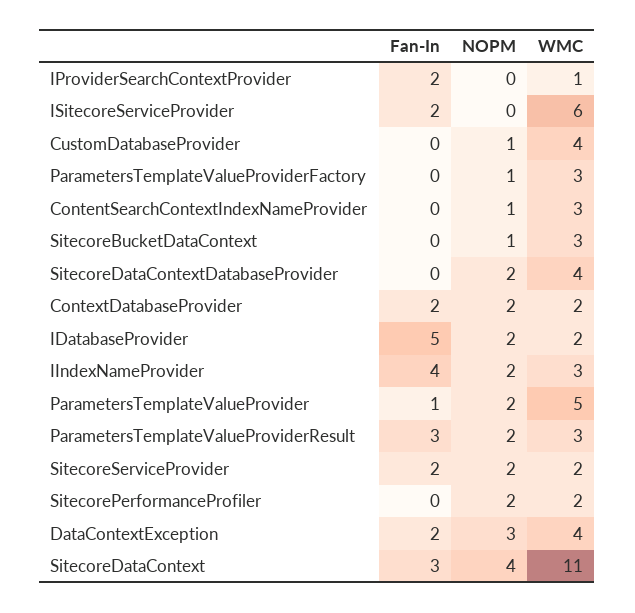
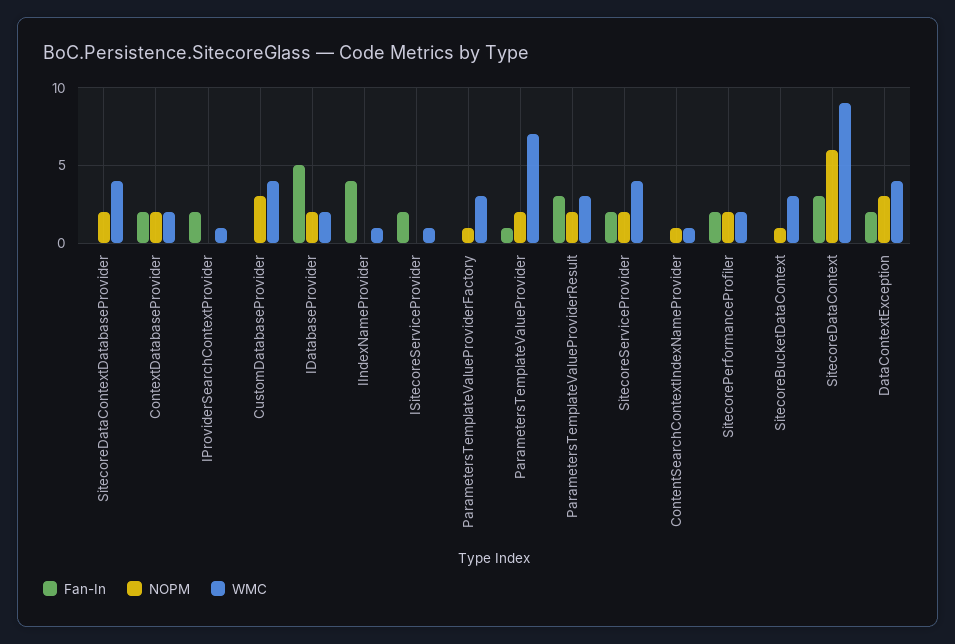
  {
    "Fan-In": {
      "IProviderSearchContextProvider": 2,
      "ISitecoreServiceProvider": 2,
      "CustomDatabaseProvider": 0,
      "ParametersTemplateValueProviderFactory": 0,
      "ContentSearchContextIndexNameProvider": 0,
      "SitecoreBucketDataContext": 0,
      "SitecoreDataContextDatabaseProvider": 0,
      "ContextDatabaseProvider": 2,
      "IDatabaseProvider": 5,
      "IIndexNameProvider": 4,
      "ParametersTemplateValueProvider": 1,
      "ParametersTemplateValueProviderResult": 3,
      "SitecoreServiceProvider": 2,
-     "SitecorePerformanceProfiler": 0,
+     "SitecorePerformanceProfiler": 2,
      "DataContextException": 2,
      "SitecoreDataContext": 3
    },
    "NOPM": {
      "IProviderSearchContextProvider": 0,
      "ISitecoreServiceProvider": 0,
-     "CustomDatabaseProvider": 1,
+     "CustomDatabaseProvider": 3,
      "ParametersTemplateValueProviderFactory": 1,
      "ContentSearchContextIndexNameProvider": 1,
      "SitecoreBucketDataContext": 1,
      "SitecoreDataContextDatabaseProvider": 2,
      "ContextDatabaseProvider": 2,
      "IDatabaseProvider": 2,
-     "IIndexNameProvider": 2,
+     "IIndexNameProvider": 0,
      "ParametersTemplateValueProvider": 2,
      "ParametersTemplateValueProviderResult": 2,
      "SitecoreServiceProvider": 2,
      "SitecorePerformanceProfiler": 2,
      "DataContextException": 3,
-     "SitecoreDataContext": 4
+     "SitecoreDataContext": 6
    },
    "WMC": {
      "IProviderSearchContextProvider": 1,
-     "ISitecoreServiceProvider": 6,
+     "ISitecoreServiceProvider": 1,
      "CustomDatabaseProvider": 4,
      "ParametersTemplateValueProviderFactory": 3,
-     "ContentSearchContextIndexNameProvider": 3,
+     "ContentSearchContextIndexNameProvider": 1,
      "SitecoreBucketDataContext": 3,
      "SitecoreDataContextDatabaseProvider": 4,
      "ContextDatabaseProvider": 2,
      "IDatabaseProvider": 2,
-     "IIndexNameProvider": 3,
+     "IIndexNameProvider": 1,
-     "ParametersTemplateValueProvider": 5,
+     "ParametersTemplateValueProvider": 7,
      "ParametersTemplateValueProviderResult": 3,
-     "SitecoreServiceProvider": 2,
+     "SitecoreServiceProvider": 4,
      "SitecorePerformanceProfiler": 2,
      "DataContextException": 4,
-     "SitecoreDataContext": 11
+     "SitecoreDataContext": 9
    }
  }

